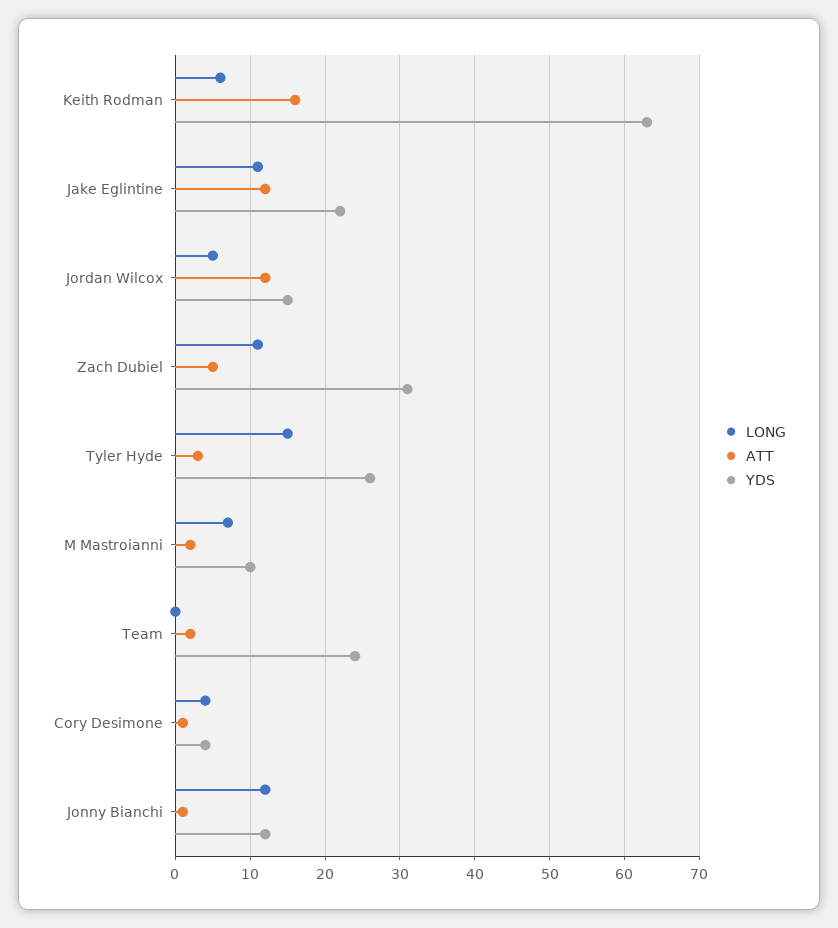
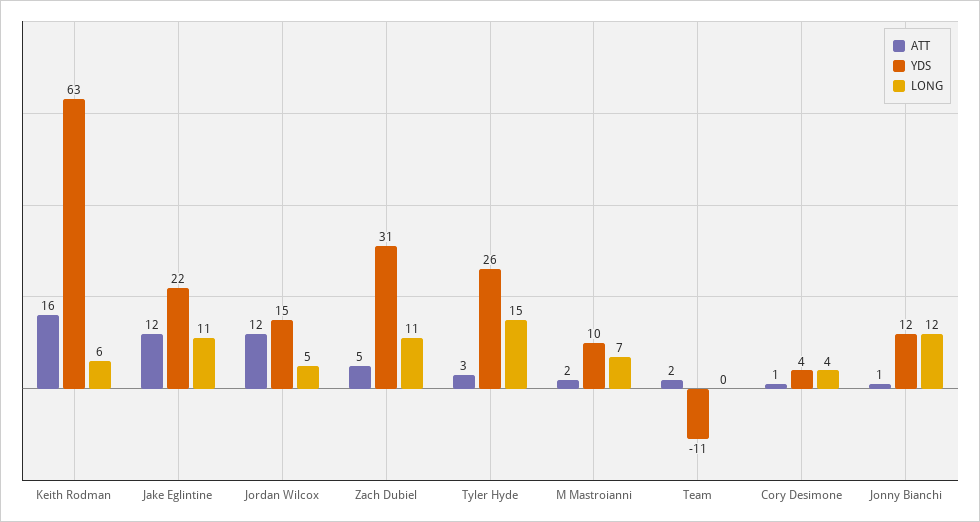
  {
    "LONG": {
      "Keith Rodman": 6,
      "Jake Eglintine": 11,
      "Jordan Wilcox": 5,
      "Zach Dubiel": 11,
      "Tyler Hyde": 15,
      "M Mastroianni": 7,
      "Team": 0,
      "Cory Desimone": 4,
      "Jonny Bianchi": 12
    },
    "ATT": {
      "Keith Rodman": 16,
      "Jake Eglintine": 12,
      "Jordan Wilcox": 12,
      "Zach Dubiel": 5,
      "Tyler Hyde": 3,
      "M Mastroianni": 2,
      "Team": 2,
      "Cory Desimone": 1,
      "Jonny Bianchi": 1
    },
    "YDS": {
      "Keith Rodman": 63,
      "Jake Eglintine": 22,
      "Jordan Wilcox": 15,
      "Zach Dubiel": 31,
      "Tyler Hyde": 26,
      "M Mastroianni": 10,
-     "Team": 24,
+     "Team": -11,
      "Cory Desimone": 4,
      "Jonny Bianchi": 12
    }
  }

